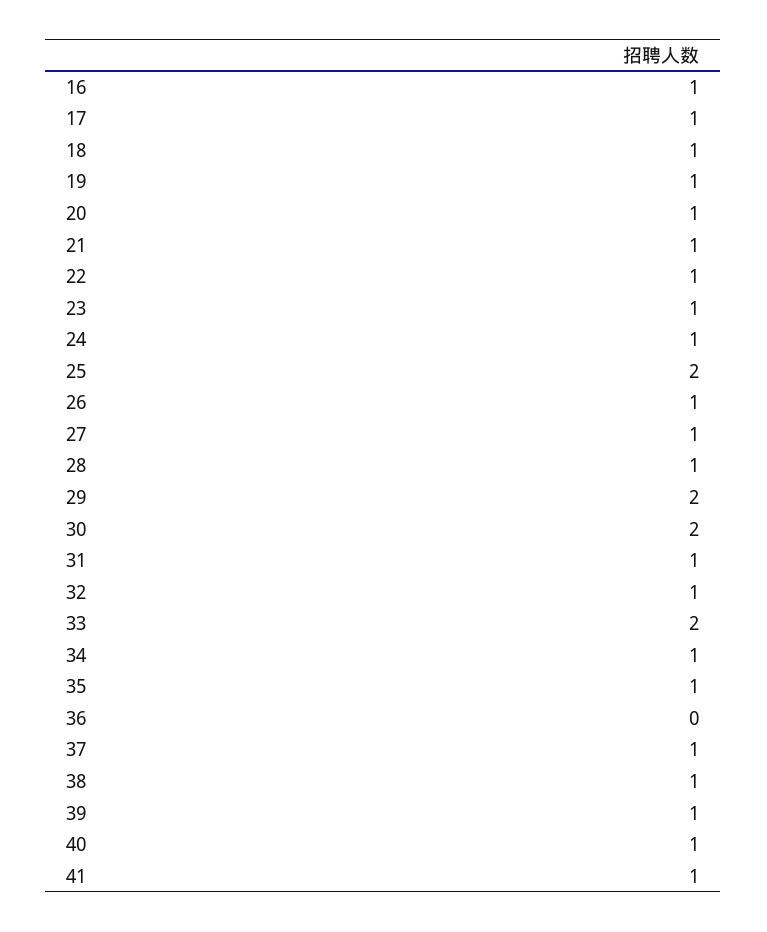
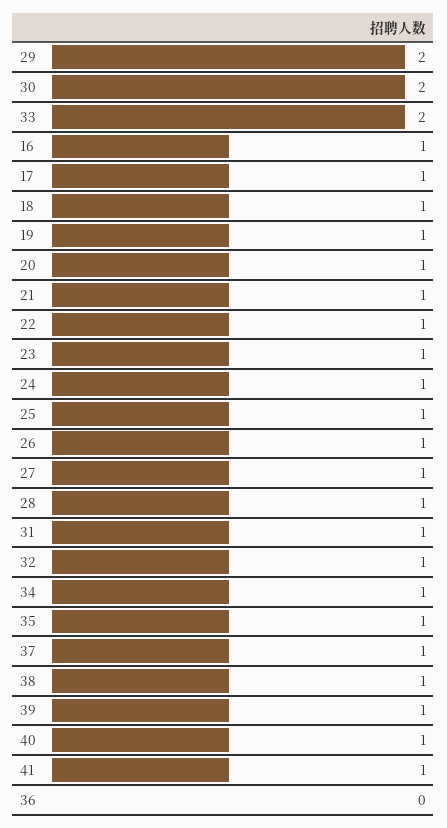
  {
    "16": 1,
    "17": 1,
    "18": 1,
    "19": 1,
    "20": 1,
    "21": 1,
    "22": 1,
    "23": 1,
    "24": 1,
-   "25": 2,
+   "25": 1,
    "26": 1,
    "27": 1,
    "28": 1,
    "29": 2,
    "30": 2,
    "31": 1,
    "32": 1,
    "33": 2,
    "34": 1,
    "35": 1,
    "36": 0,
    "37": 1,
    "38": 1,
    "39": 1,
    "40": 1,
    "41": 1
  }

